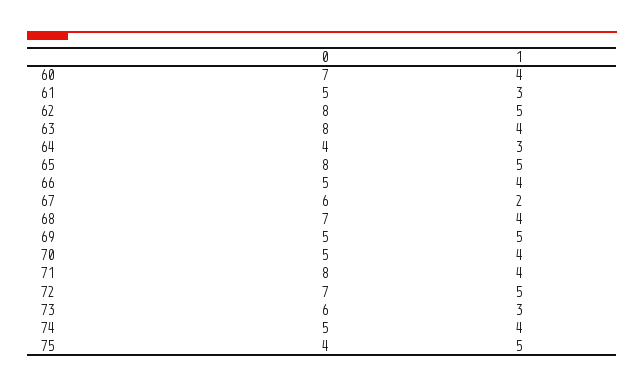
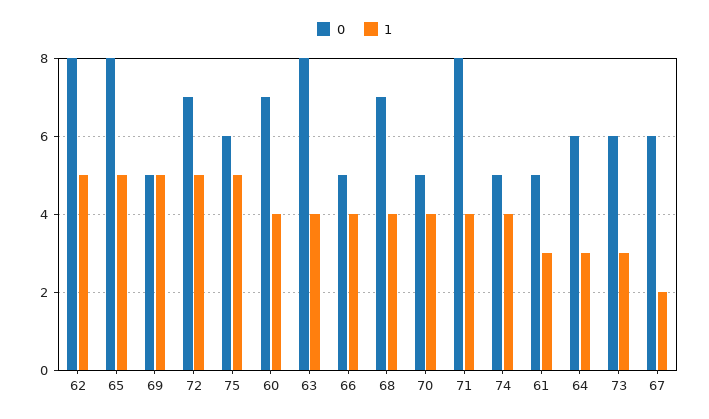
  {
    "0": {
      "60": 7,
      "61": 5,
      "62": 8,
      "63": 8,
-     "64": 4,
+     "64": 6,
      "65": 8,
      "66": 5,
      "67": 6,
      "68": 7,
      "69": 5,
      "70": 5,
      "71": 8,
      "72": 7,
      "73": 6,
      "74": 5,
-     "75": 4
+     "75": 6
    },
    "1": {
      "60": 4,
      "61": 3,
      "62": 5,
      "63": 4,
      "64": 3,
      "65": 5,
      "66": 4,
      "67": 2,
      "68": 4,
      "69": 5,
      "70": 4,
      "71": 4,
      "72": 5,
      "73": 3,
      "74": 4,
      "75": 5
    }
  }

